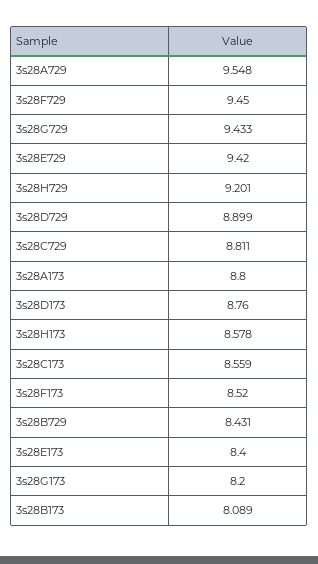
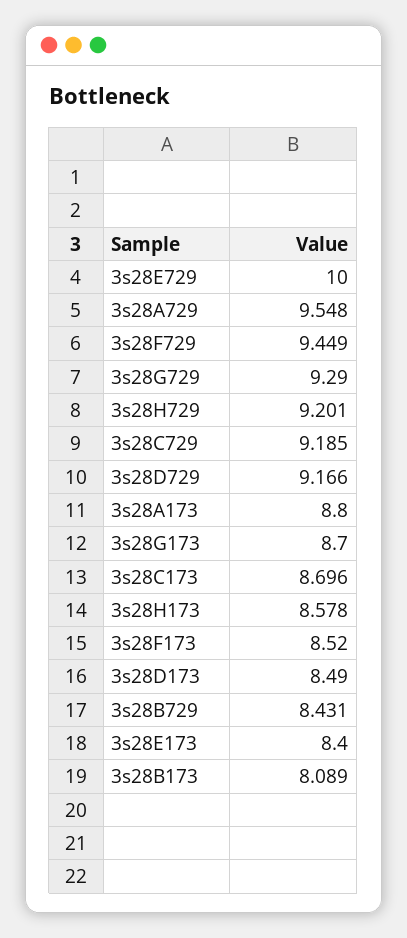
  {
    "3s28A729": 9.548,
-   "3s28F729": 9.45,
+   "3s28F729": 9.449,
-   "3s28G729": 9.433,
+   "3s28G729": 9.29,
-   "3s28E729": 9.42,
+   "3s28E729": 10,
    "3s28H729": 9.201,
-   "3s28D729": 8.899,
+   "3s28D729": 9.166,
-   "3s28C729": 8.811,
+   "3s28C729": 9.185,
    "3s28A173": 8.8,
-   "3s28D173": 8.76,
+   "3s28D173": 8.49,
    "3s28H173": 8.578,
-   "3s28C173": 8.559,
+   "3s28C173": 8.696,
    "3s28F173": 8.52,
    "3s28B729": 8.431,
    "3s28E173": 8.4,
-   "3s28G173": 8.2,
+   "3s28G173": 8.7,
    "3s28B173": 8.089
  }

